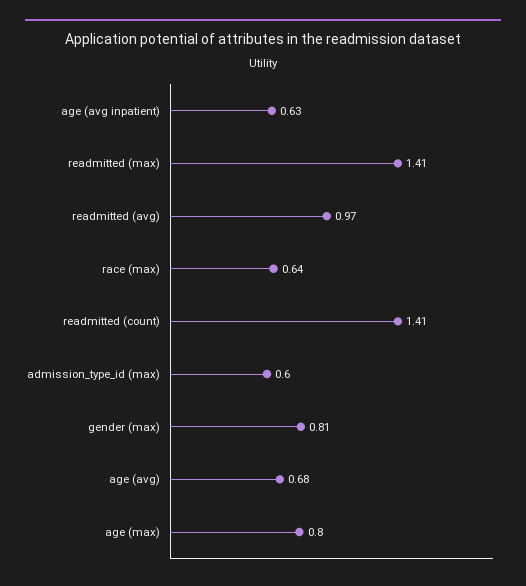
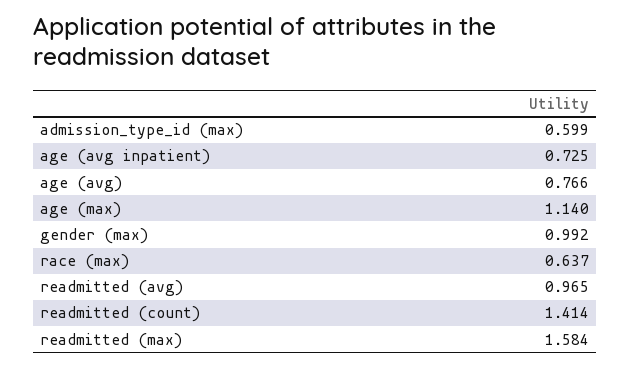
  {
-   "age (avg inpatient)": 0.63,
+   "age (avg inpatient)": 0.725,
-   "readmitted (max)": 1.41,
+   "readmitted (max)": 1.584,
    "readmitted (avg)": 0.965,
    "race (max)": 0.637,
    "readmitted (count)": 1.414,
    "admission_type_id (max)": 0.599,
-   "gender (max)": 0.81,
+   "gender (max)": 0.992,
-   "age (avg)": 0.68,
+   "age (avg)": 0.766,
-   "age (max)": 0.8
+   "age (max)": 1.14
  }

